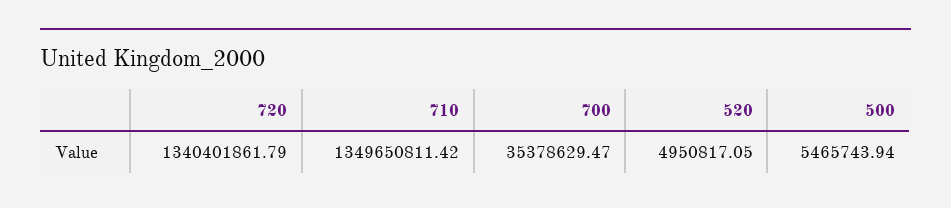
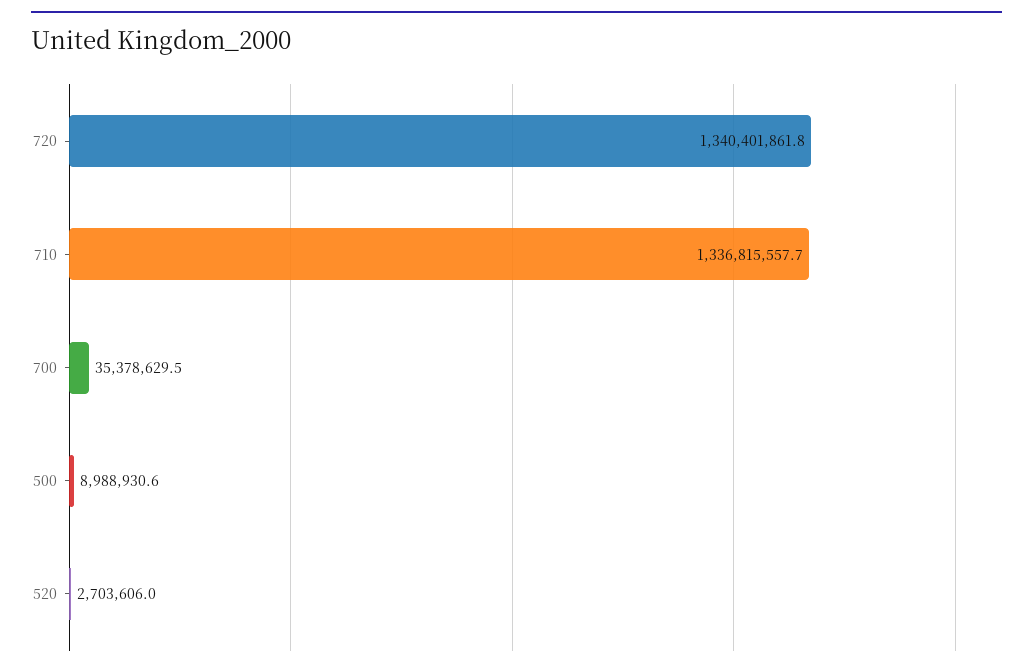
  {
    "720": 1340401861.79,
-   "710": 1349650811.42,
+   "710": 1336815557.7,
    "700": 35378629.47,
-   "520": 4950817.05,
+   "520": 2703606,
-   "500": 5465743.94
+   "500": 8988930.6
  }

